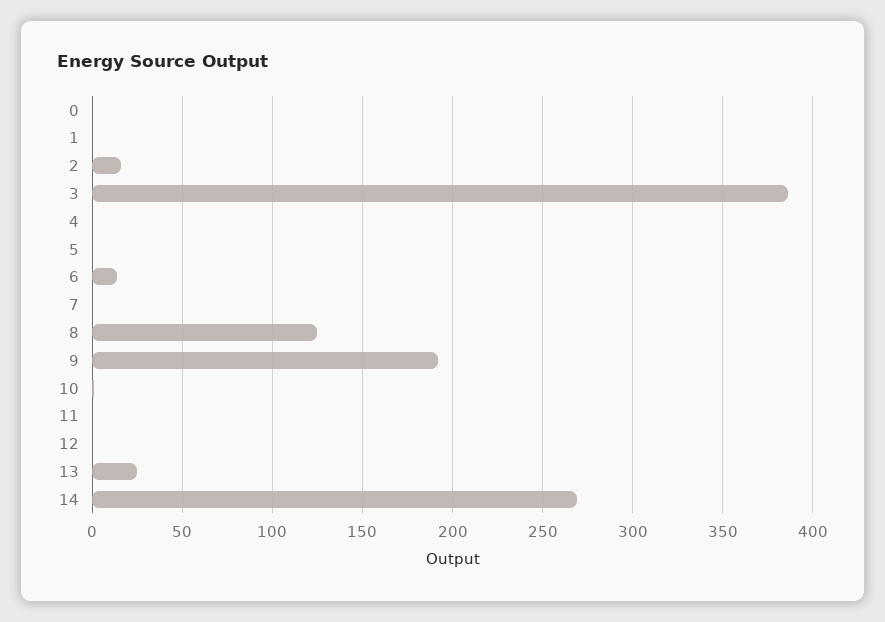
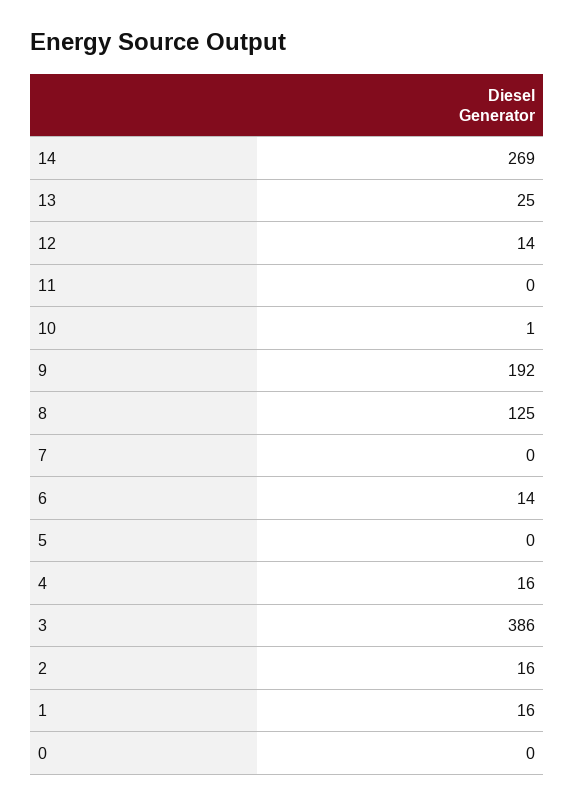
  {
    "0": 0,
-   "1": 0,
+   "1": 16,
    "2": 16,
    "3": 386,
-   "4": 0,
+   "4": 16,
    "5": 0,
    "6": 14,
    "7": 0,
    "8": 125,
    "9": 192,
    "10": 1,
    "11": 0,
-   "12": 0,
+   "12": 14,
    "13": 25,
    "14": 269
  }

